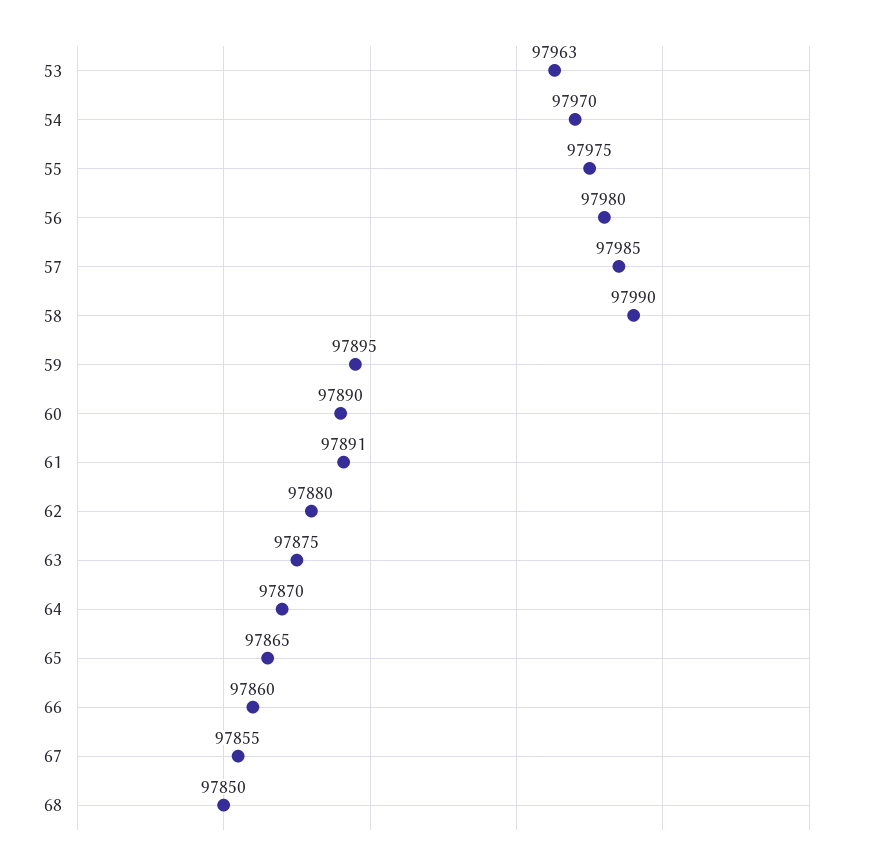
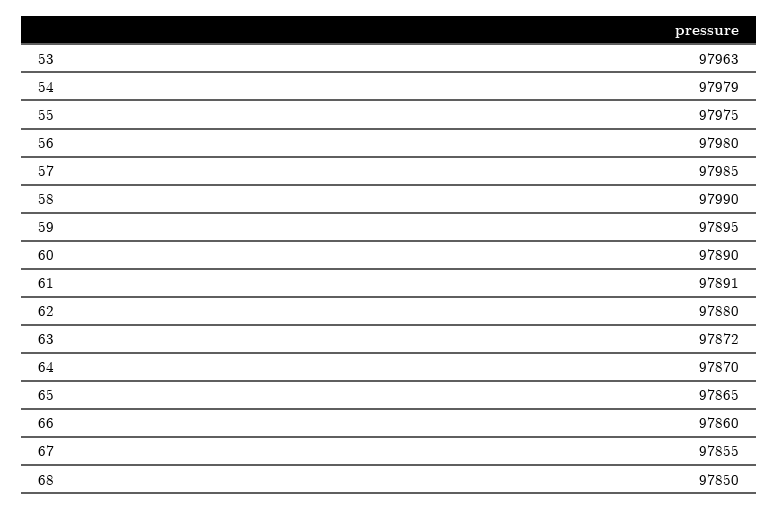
  {
    "53": 97963,
-   "54": 97970,
+   "54": 97979,
    "55": 97975,
    "56": 97980,
    "57": 97985,
    "58": 97990,
    "59": 97895,
    "60": 97890,
    "61": 97891,
    "62": 97880,
-   "63": 97875,
+   "63": 97872,
    "64": 97870,
    "65": 97865,
    "66": 97860,
    "67": 97855,
    "68": 97850
  }

